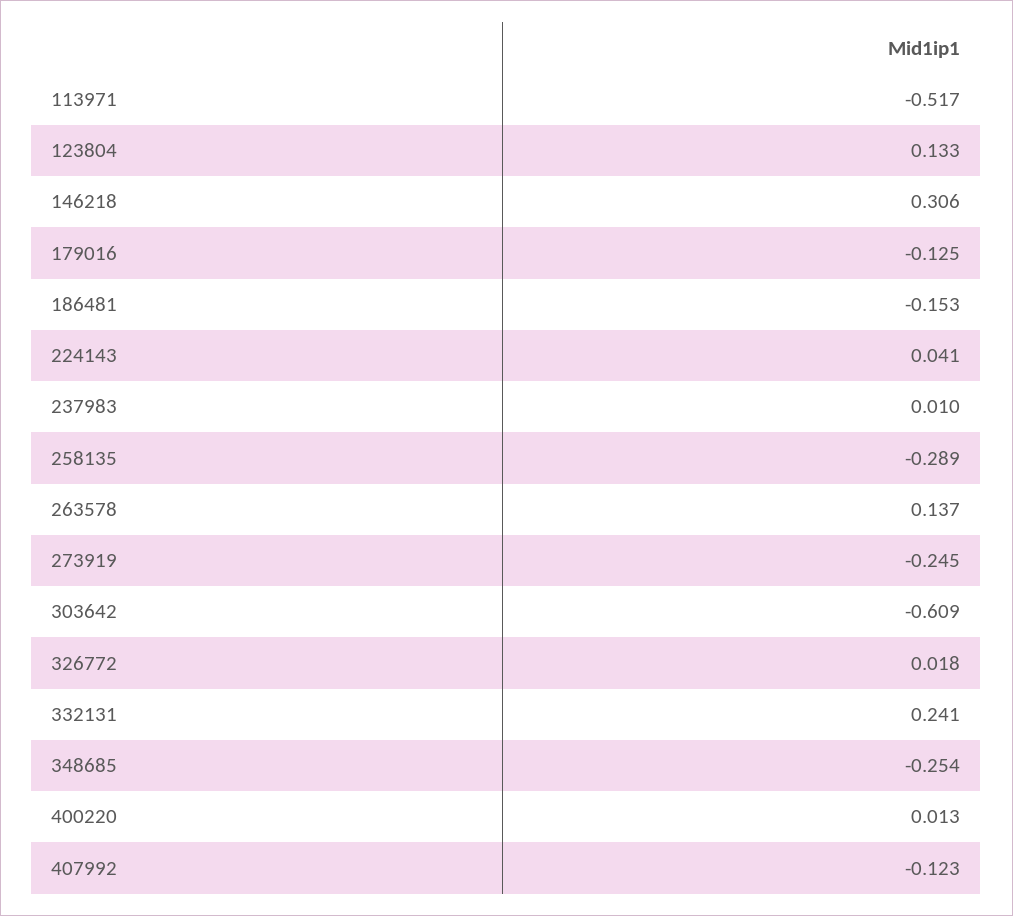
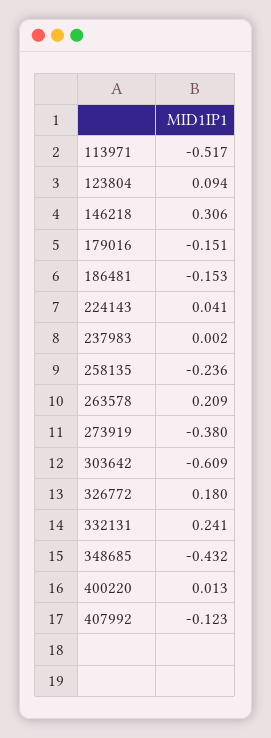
  {
    "113971": -0.517,
-   "123804": 0.133,
+   "123804": 0.094,
    "146218": 0.306,
-   "179016": -0.125,
+   "179016": -0.151,
    "186481": -0.153,
    "224143": 0.041,
-   "237983": 0.01,
+   "237983": 0.002,
-   "258135": -0.289,
+   "258135": -0.236,
-   "263578": 0.137,
+   "263578": 0.209,
-   "273919": -0.245,
+   "273919": -0.38,
    "303642": -0.609,
-   "326772": 0.018,
+   "326772": 0.18,
    "332131": 0.241,
-   "348685": -0.254,
+   "348685": -0.432,
    "400220": 0.013,
    "407992": -0.123
  }

